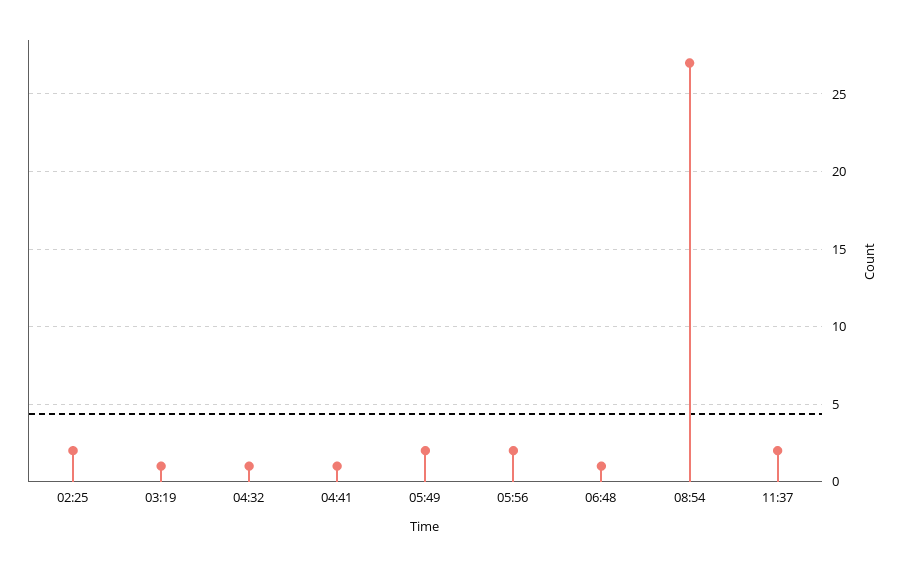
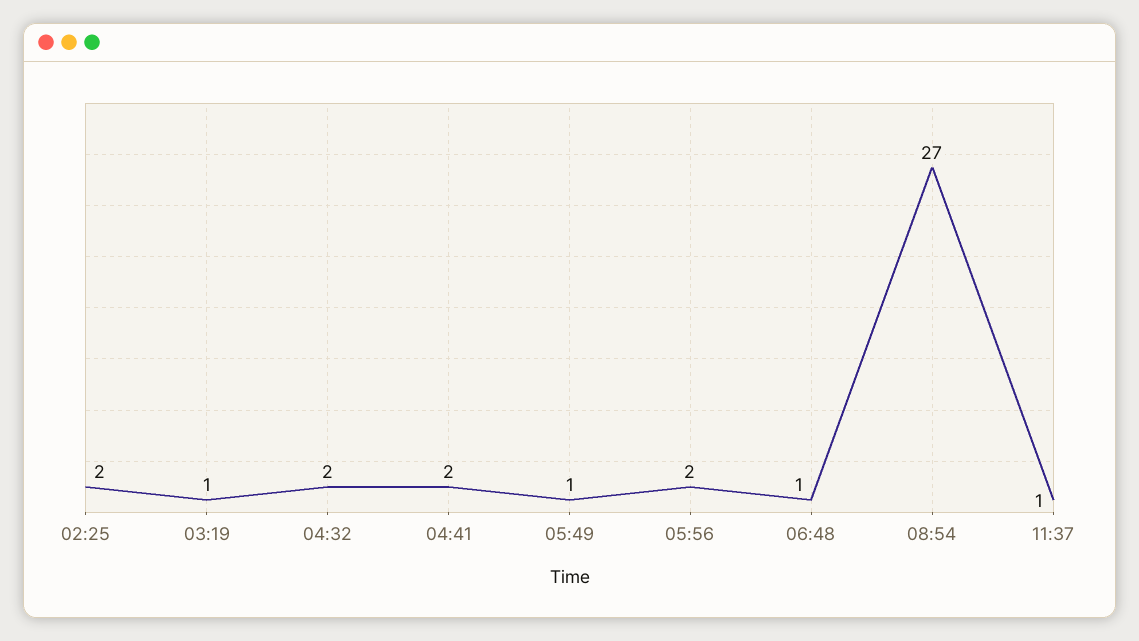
  {
    "02:25": 2,
    "03:19": 1,
-   "04:32": 1,
+   "04:32": 2,
-   "04:41": 1,
+   "04:41": 2,
-   "05:49": 2,
+   "05:49": 1,
    "05:56": 2,
    "06:48": 1,
    "08:54": 27,
-   "11:37": 2
+   "11:37": 1
  }

